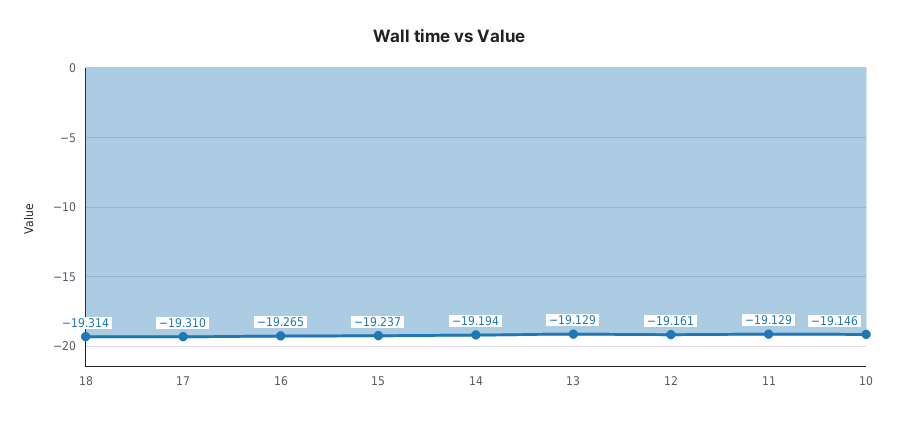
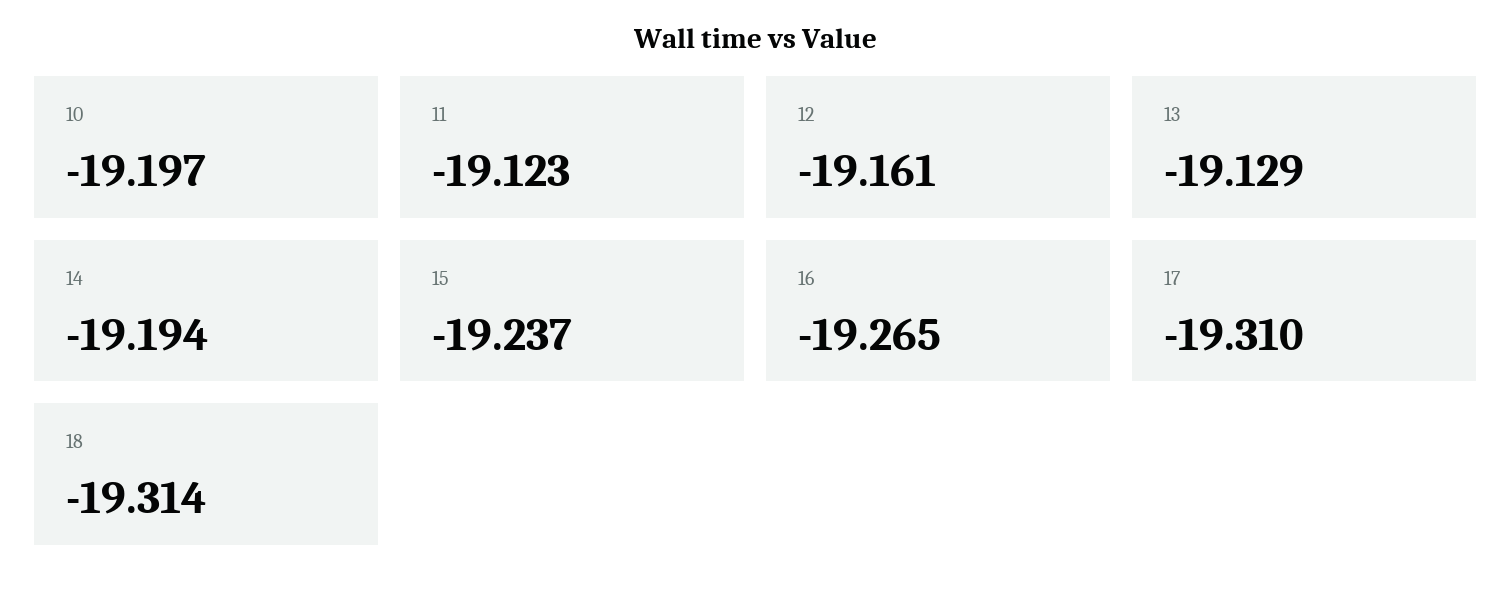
  {
    "18": -19.314,
    "17": -19.31,
    "16": -19.265,
    "15": -19.237,
    "14": -19.194,
    "13": -19.129,
    "12": -19.161,
-   "11": -19.129,
+   "11": -19.123,
-   "10": -19.146
+   "10": -19.197
  }

